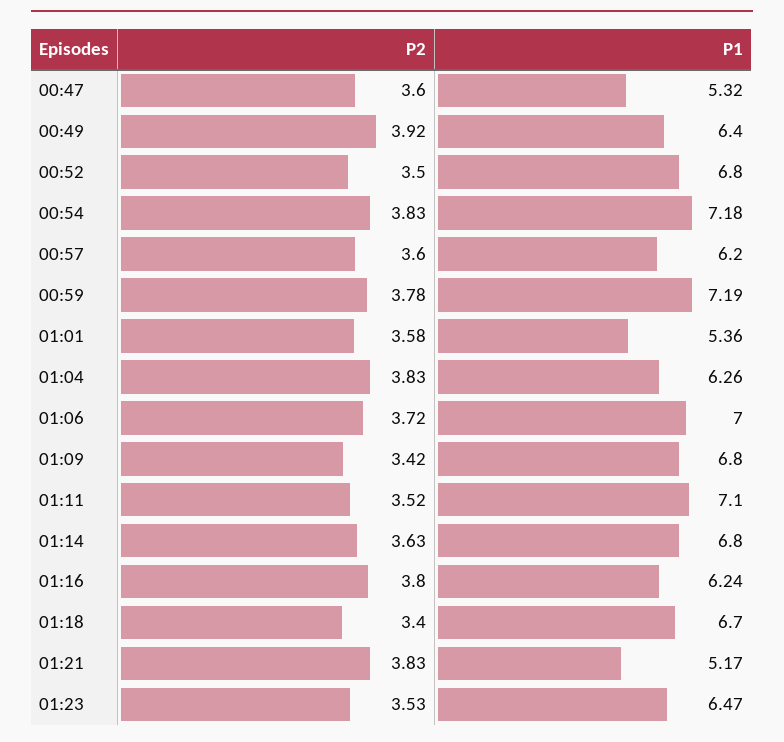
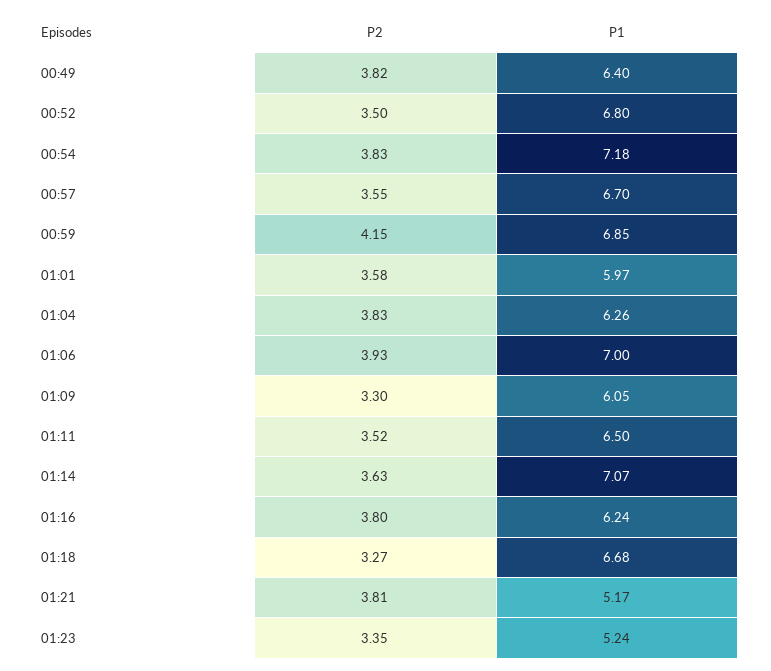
  {
    "P2": {
-     "00:47": 3.6,
-     "00:49": 3.92,
+     "00:49": 3.82,
      "00:52": 3.5,
      "00:54": 3.83,
-     "00:57": 3.6,
+     "00:57": 3.55,
-     "00:59": 3.78,
+     "00:59": 4.15,
      "01:01": 3.58,
      "01:04": 3.83,
-     "01:06": 3.72,
+     "01:06": 3.93,
-     "01:09": 3.42,
+     "01:09": 3.3,
      "01:11": 3.52,
      "01:14": 3.63,
      "01:16": 3.8,
-     "01:18": 3.4,
+     "01:18": 3.27,
-     "01:21": 3.83,
+     "01:21": 3.81,
-     "01:23": 3.53
+     "01:23": 3.35
    },
    "P1": {
-     "00:47": 5.32,
      "00:49": 6.4,
      "00:52": 6.8,
      "00:54": 7.18,
-     "00:57": 6.2,
+     "00:57": 6.7,
-     "00:59": 7.19,
+     "00:59": 6.85,
-     "01:01": 5.36,
+     "01:01": 5.97,
      "01:04": 6.26,
      "01:06": 7,
-     "01:09": 6.8,
+     "01:09": 6.05,
-     "01:11": 7.1,
+     "01:11": 6.5,
-     "01:14": 6.8,
+     "01:14": 7.07,
      "01:16": 6.24,
-     "01:18": 6.7,
+     "01:18": 6.68,
      "01:21": 5.17,
-     "01:23": 6.47
+     "01:23": 5.24
    }
  }

